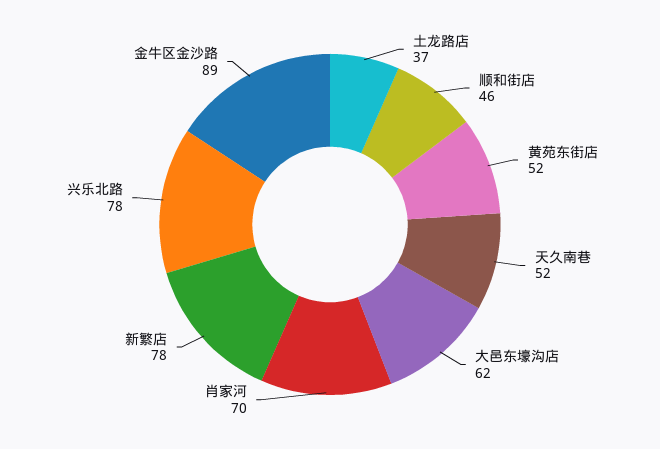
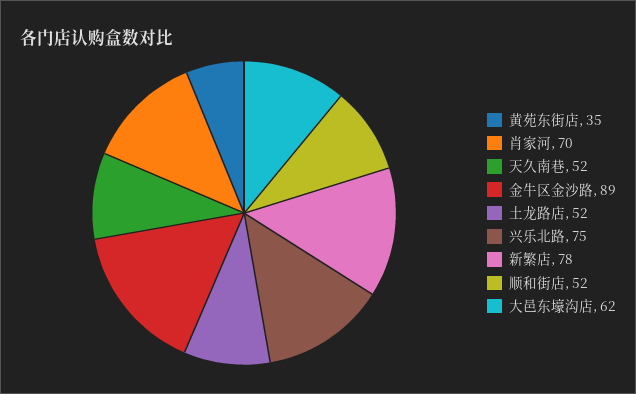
  {
-   "土龙路店": 37,
+   "土龙路店": 52,
-   "顺和街店": 46,
+   "顺和街店": 52,
-   "黄苑东街店": 52,
+   "黄苑东街店": 35,
    "天久南巷": 52,
    "大邑东壕沟店": 62,
    "肖家河": 70,
    "新繁店": 78,
-   "兴乐北路": 78,
+   "兴乐北路": 75,
    "金牛区金沙路": 89
  }

